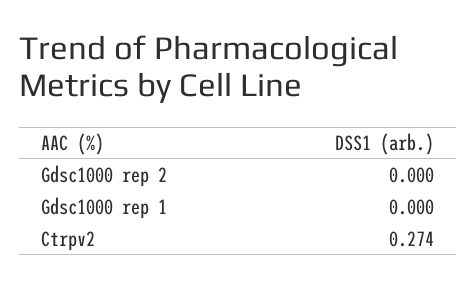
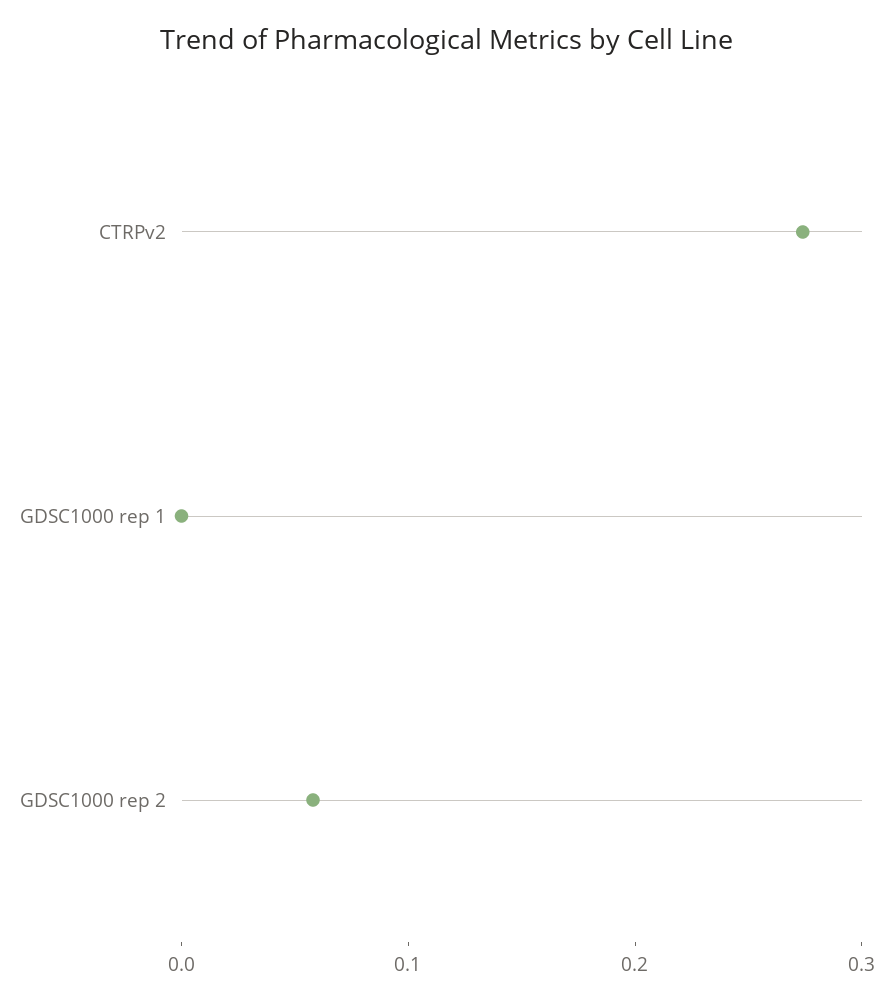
  {
-   "Gdsc1000 rep 2": 0,
+   "Gdsc1000 rep 2": 0.06,
    "Gdsc1000 rep 1": 0,
    "Ctrpv2": 0.274
  }

